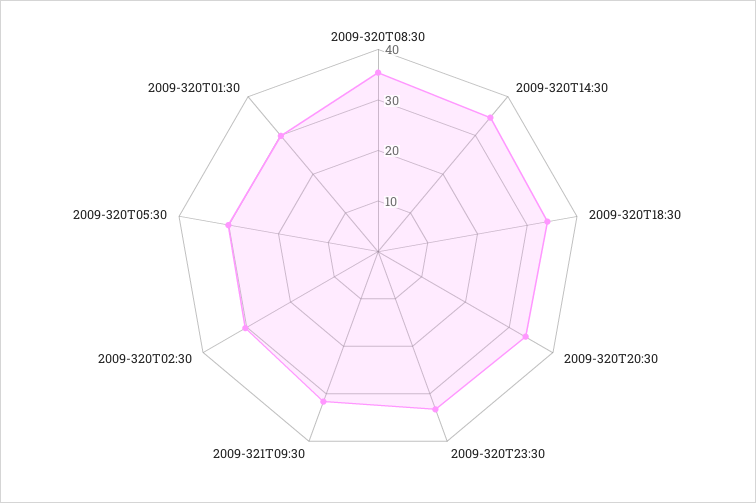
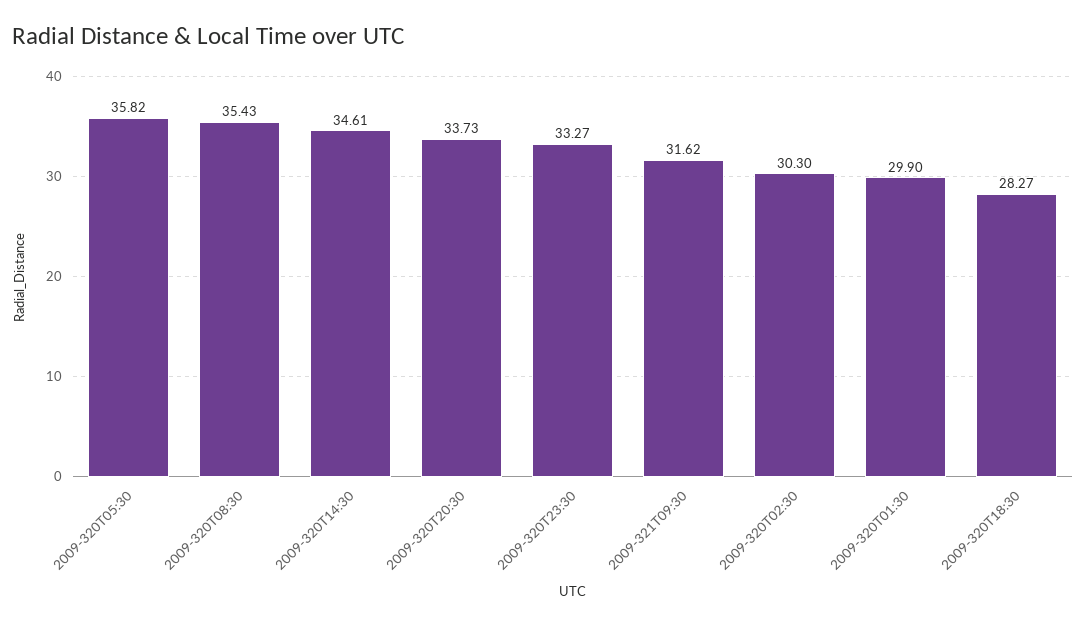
  {
    "2009-320T08:30": 35.43,
    "2009-320T14:30": 34.61,
-   "2009-320T18:30": 34,
+   "2009-320T18:30": 28.27,
    "2009-320T20:30": 33.73,
    "2009-320T23:30": 33.27,
    "2009-321T09:30": 31.62,
    "2009-320T02:30": 30.3,
-   "2009-320T05:30": 30,
+   "2009-320T05:30": 35.82,
    "2009-320T01:30": 29.9
  }

